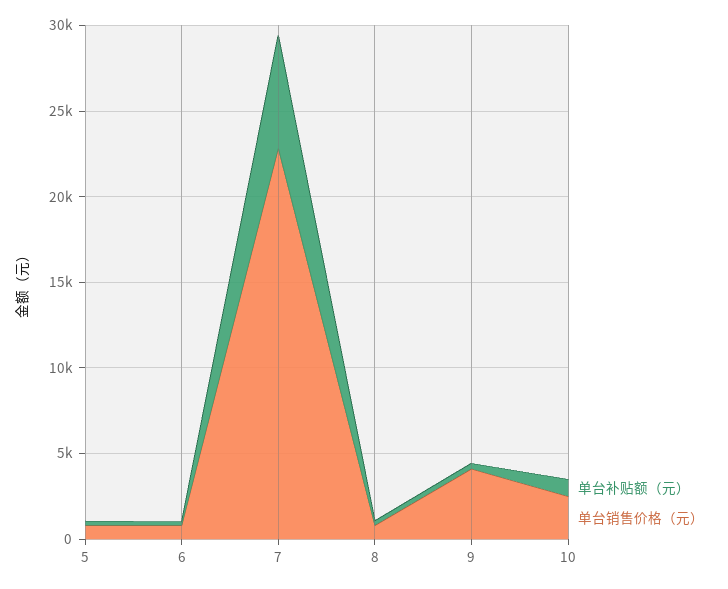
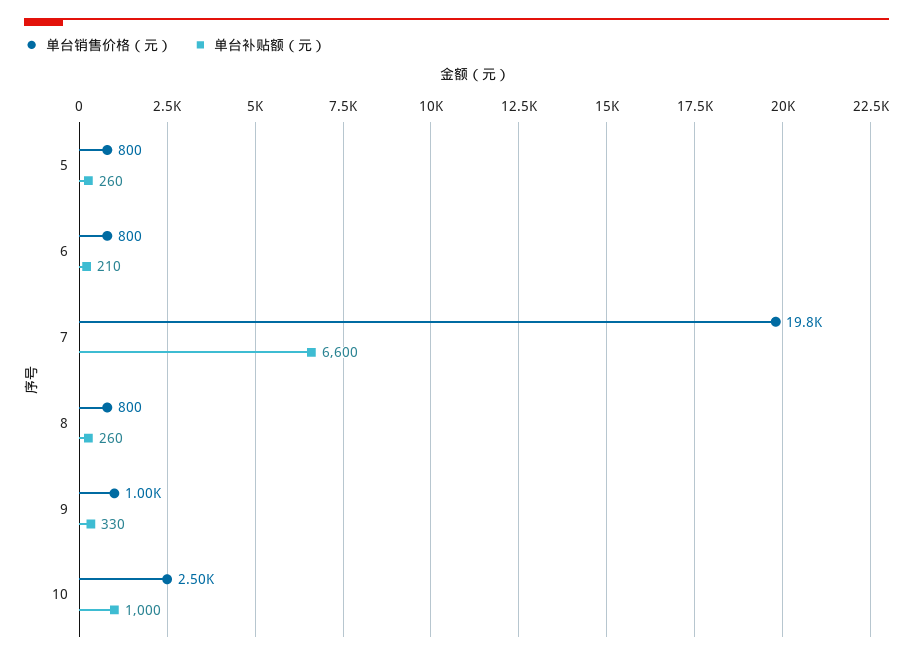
  {
    "单台补贴额（元）": {
      "5": 260,
      "6": 210,
      "7": 6600,
      "8": 260,
      "9": 330,
      "10": 1000
    },
    "单台销售价格（元）": {
      "5": 800,
      "6": 800,
-     "7": 23000,
+     "7": 19800,
      "8": 800,
-     "9": 4000,
+     "9": 1000,
      "10": 2500
    }
  }

